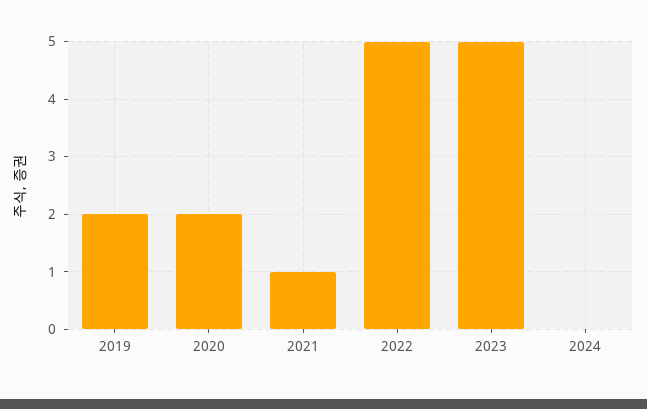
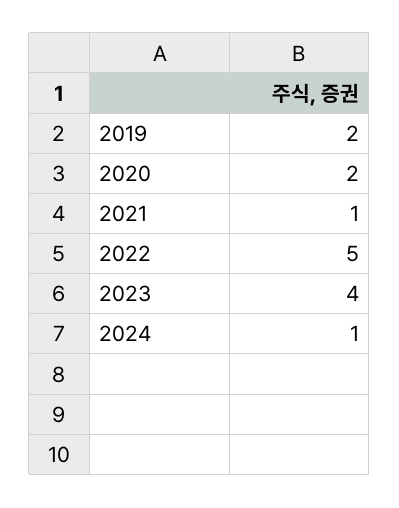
  {
    "2019": 2,
    "2020": 2,
    "2021": 1,
    "2022": 5,
-   "2023": 5,
+   "2023": 4,
-   "2024": 0
+   "2024": 1
  }

